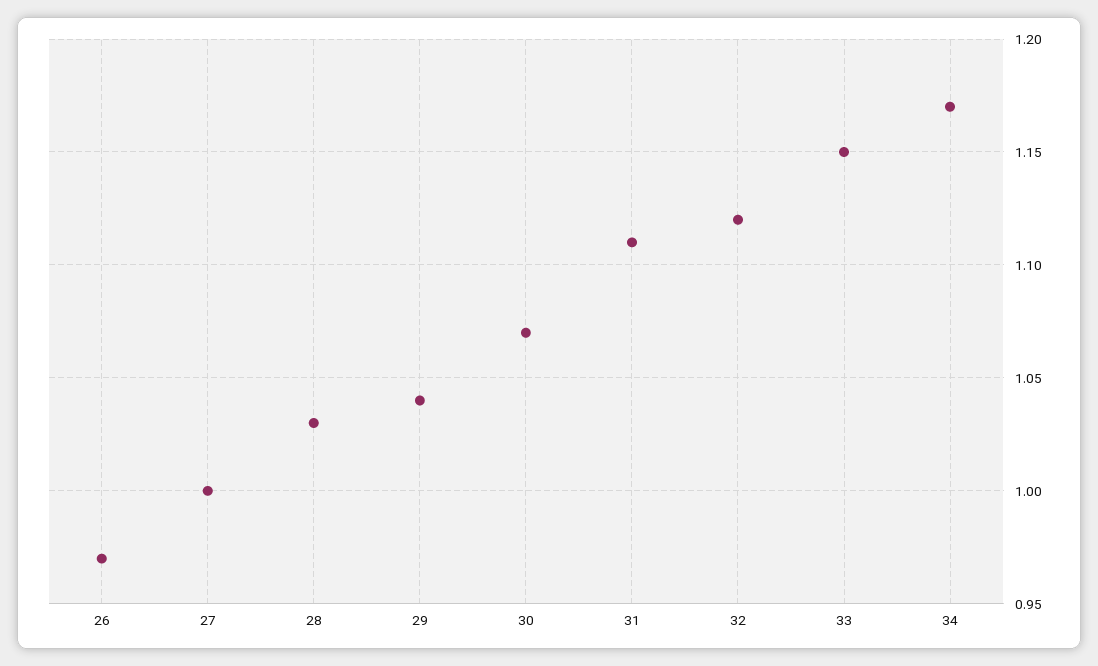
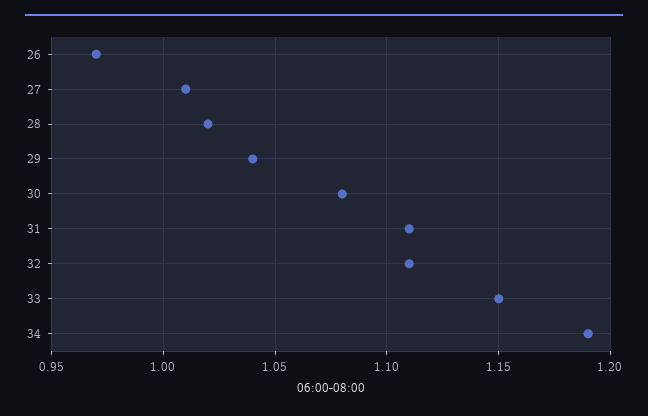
  {
    "26": 0.97,
-   "27": 1,
+   "27": 1.01,
-   "28": 1.03,
+   "28": 1.02,
    "29": 1.04,
-   "30": 1.07,
+   "30": 1.08,
    "31": 1.11,
-   "32": 1.12,
+   "32": 1.11,
    "33": 1.15,
-   "34": 1.17
+   "34": 1.19
  }

